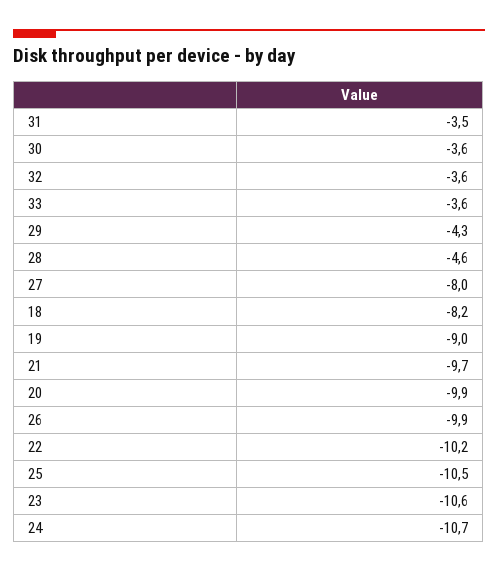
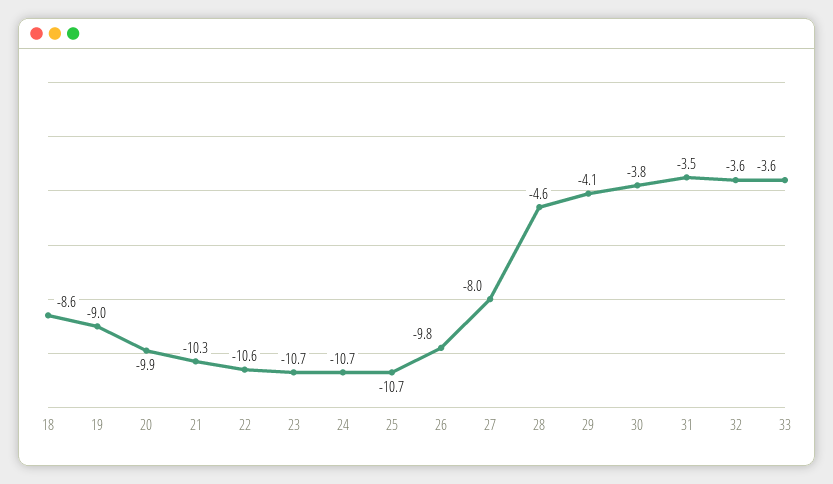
  {
    "31": -3.5,
-   "30": -3.6,
+   "30": -3.8,
    "32": -3.6,
    "33": -3.6,
-   "29": -4.3,
+   "29": -4.1,
    "28": -4.6,
    "27": -8,
-   "18": -8.2,
+   "18": -8.6,
    "19": -9,
-   "21": -9.7,
+   "21": -10.3,
    "20": -9.9,
-   "26": -9.9,
+   "26": -9.8,
-   "22": -10.2,
+   "22": -10.6,
-   "25": -10.5,
+   "25": -10.7,
-   "23": -10.6,
+   "23": -10.7,
    "24": -10.7
  }

